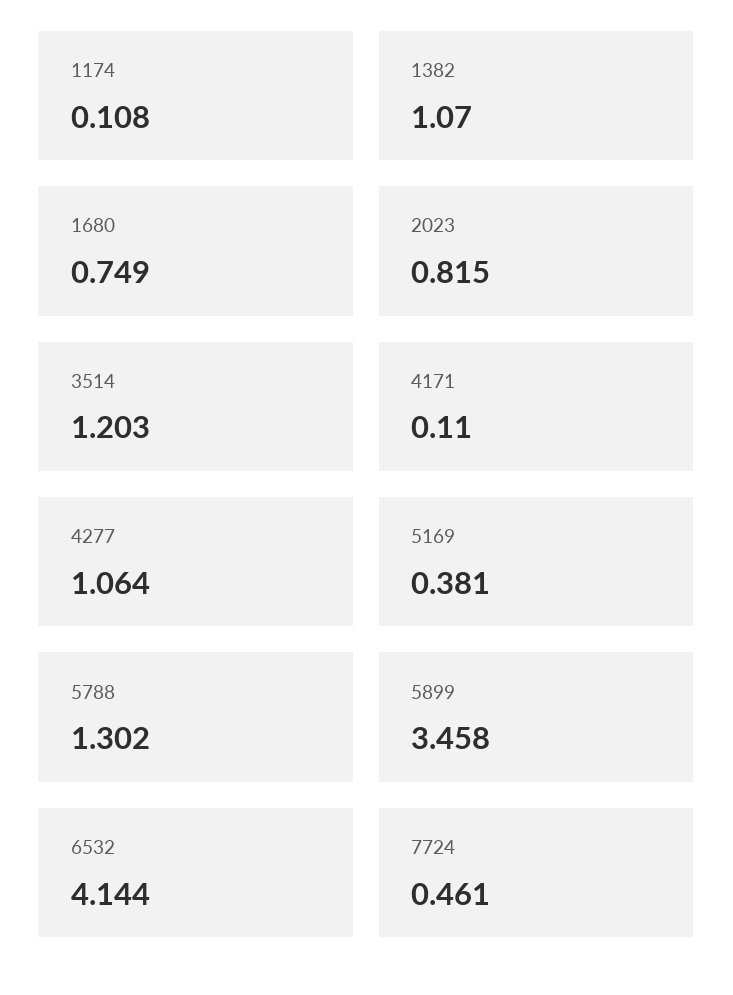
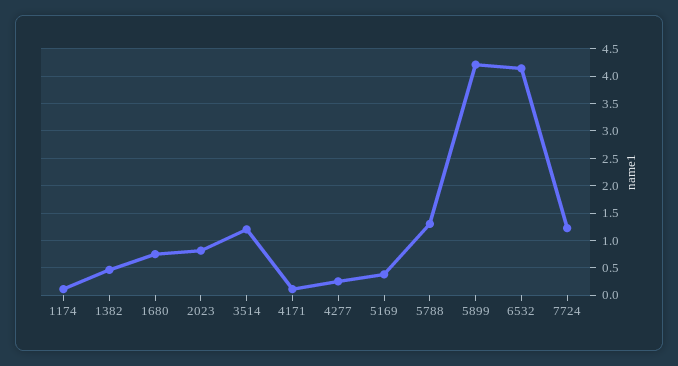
  {
    "1174": 0.108,
-   "1382": 1.07,
+   "1382": 0.5,
    "1680": 0.749,
    "2023": 0.815,
    "3514": 1.203,
    "4171": 0.11,
-   "4277": 1.064,
+   "4277": 0.25,
    "5169": 0.381,
    "5788": 1.302,
-   "5899": 3.458,
+   "5899": 4.25,
    "6532": 4.144,
-   "7724": 0.461
+   "7724": 1.25
  }

